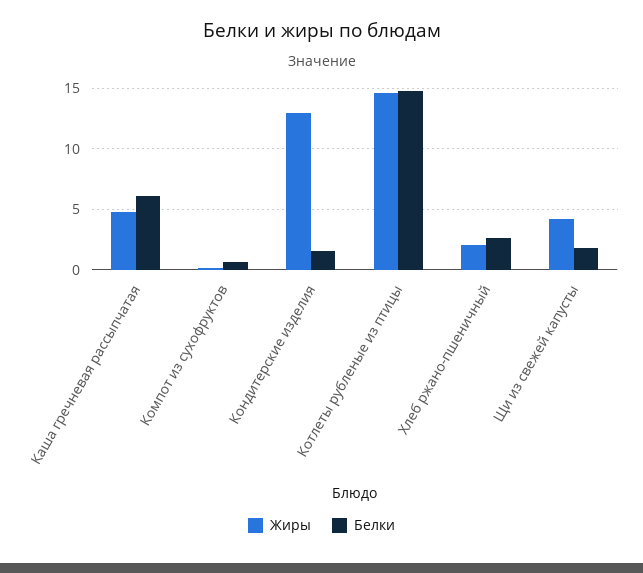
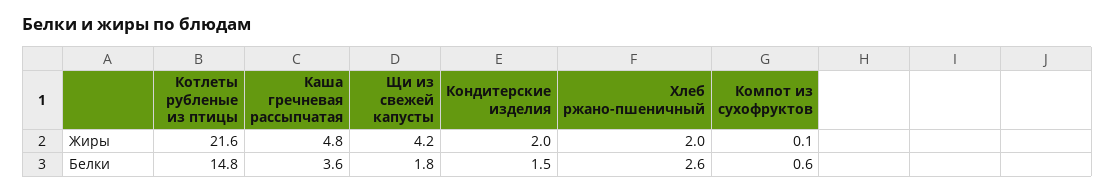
  {
    "Жиры": {
      "Каша гречневая рассыпчатая": 4.8,
      "Компот из сухофруктов": 0.1,
-     "Кондитерские изделия": 13,
+     "Кондитерские изделия": 2,
-     "Котлеты рубленые из птицы": 14.5,
+     "Котлеты рубленые из птицы": 21.6,
      "Хлеб ржано-пшеничный": 2,
      "Щи из свежей капусты": 4.2
    },
    "Белки": {
-     "Каша гречневая рассыпчатая": 6,
+     "Каша гречневая рассыпчатая": 3.6,
      "Компот из сухофруктов": 0.6,
      "Кондитерские изделия": 1.5,
      "Котлеты рубленые из птицы": 14.8,
      "Хлеб ржано-пшеничный": 2.6,
      "Щи из свежей капусты": 1.8
    }
  }

